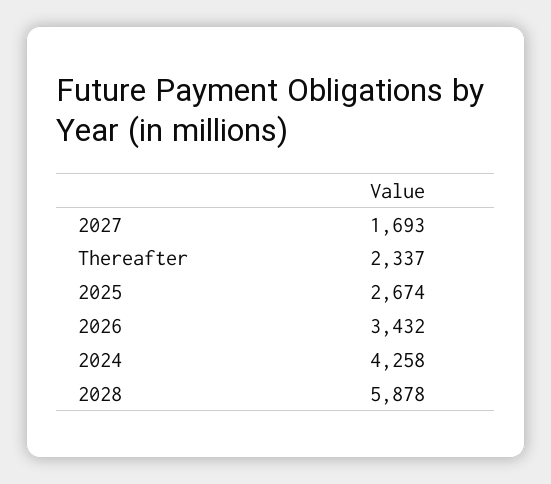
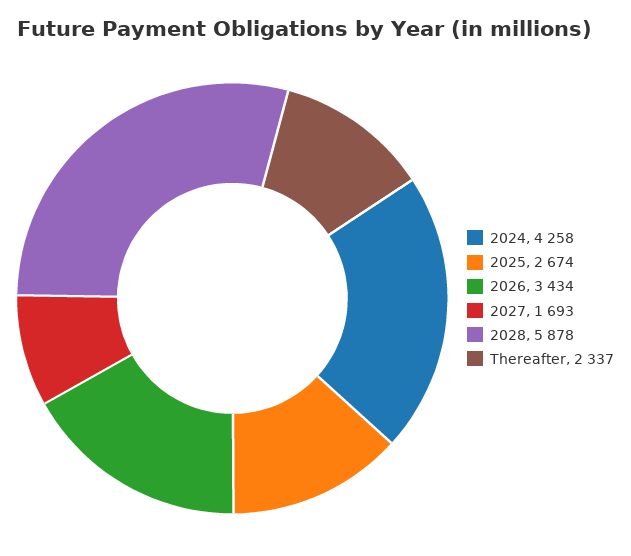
  {
    "2027": 1693,
    "Thereafter": 2337,
    "2025": 2674,
-   "2026": 3432,
+   "2026": 3434,
    "2024": 4258,
    "2028": 5878
  }

